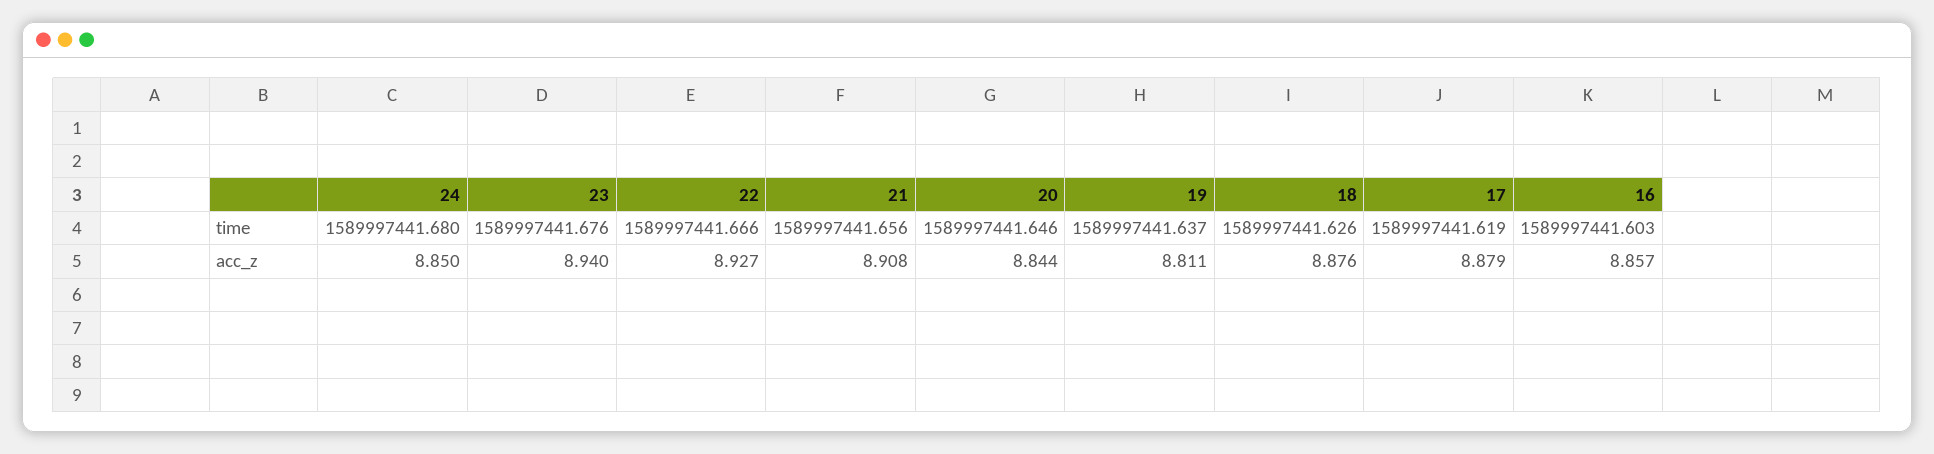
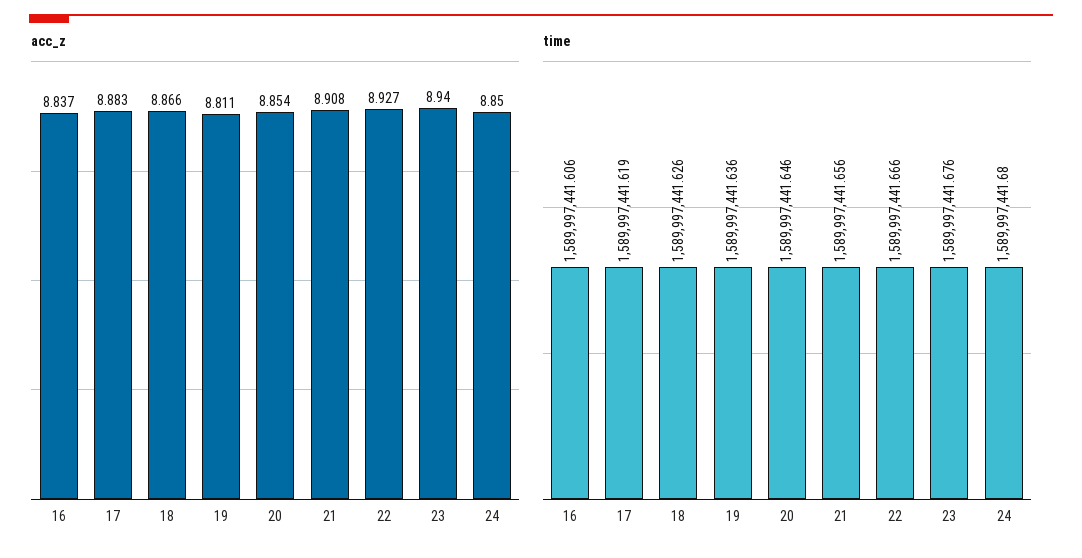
  {
    "time": {
      "24": 1589997441.68,
      "23": 1589997441.676,
      "22": 1589997441.666,
      "21": 1589997441.656,
      "20": 1589997441.646,
-     "19": 1589997441.637,
+     "19": 1589997441.636,
      "18": 1589997441.626,
      "17": 1589997441.619,
-     "16": 1589997441.603
+     "16": 1589997441.606
    },
    "acc_z": {
      "24": 8.85,
      "23": 8.94,
      "22": 8.927,
      "21": 8.908,
-     "20": 8.844,
+     "20": 8.854,
      "19": 8.811,
-     "18": 8.876,
+     "18": 8.866,
-     "17": 8.879,
+     "17": 8.883,
-     "16": 8.857
+     "16": 8.837
    }
  }

